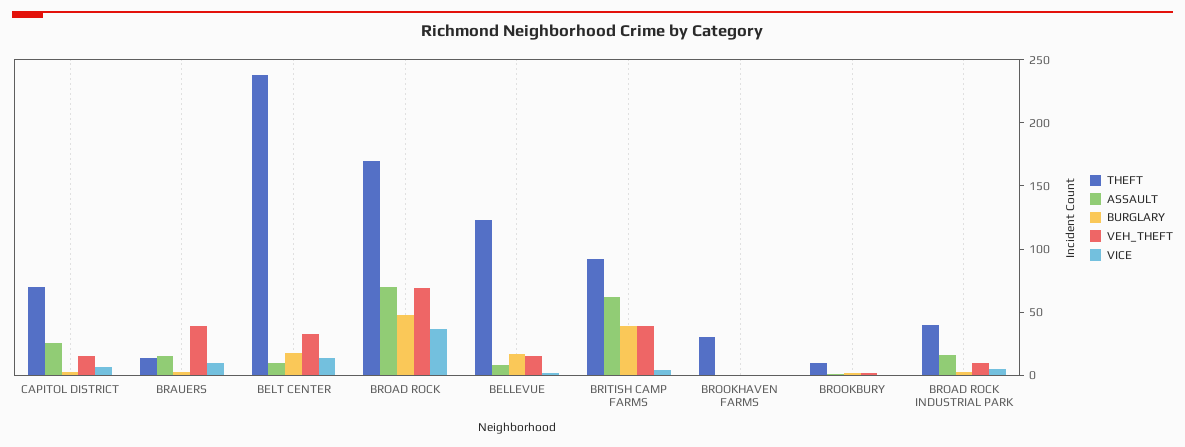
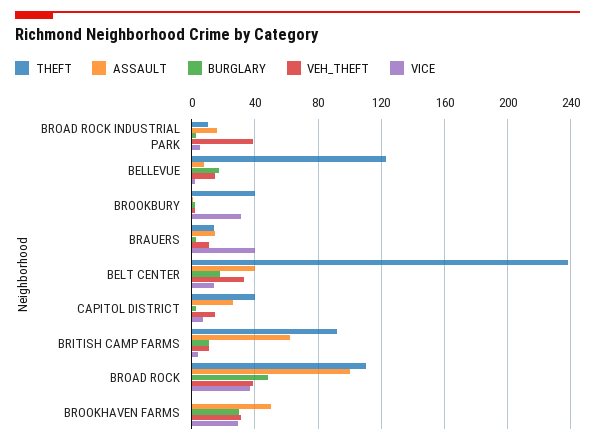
  {
    "THEFT": {
-     "CAPITOL DISTRICT": 70,
+     "CAPITOL DISTRICT": 40,
      "BRAUERS": 15,
      "BELT CENTER": 240,
-     "BROAD ROCK": 170,
+     "BROAD ROCK": 110,
      "BELLEVUE": 125,
      "BRITISH CAMP FARMS": 90,
-     "BROOKHAVEN FARMS": 30,
+     "BROOKHAVEN FARMS": 0,
-     "BROOKBURY": 10,
+     "BROOKBURY": 40,
-     "BROAD ROCK INDUSTRIAL PARK": 40
+     "BROAD ROCK INDUSTRIAL PARK": 10
    },
    "ASSAULT": {
      "CAPITOL DISTRICT": 25,
      "BRAUERS": 15,
-     "BELT CENTER": 10,
+     "BELT CENTER": 40,
-     "BROAD ROCK": 70,
+     "BROAD ROCK": 100,
      "BELLEVUE": 10,
      "BRITISH CAMP FARMS": 60,
-     "BROOKHAVEN FARMS": 0,
+     "BROOKHAVEN FARMS": 50,
      "BROOKBURY": 0,
      "BROAD ROCK INDUSTRIAL PARK": 15
    },
    "BURGLARY": {
      "CAPITOL DISTRICT": 5,
      "BRAUERS": 5,
      "BELT CENTER": 20,
      "BROAD ROCK": 50,
      "BELLEVUE": 15,
-     "BRITISH CAMP FARMS": 40,
+     "BRITISH CAMP FARMS": 10,
-     "BROOKHAVEN FARMS": 0,
+     "BROOKHAVEN FARMS": 30,
      "BROOKBURY": 0,
      "BROAD ROCK INDUSTRIAL PARK": 5
    },
    "VEH_THEFT": {
      "CAPITOL DISTRICT": 15,
-     "BRAUERS": 40,
+     "BRAUERS": 10,
      "BELT CENTER": 35,
-     "BROAD ROCK": 70,
+     "BROAD ROCK": 40,
      "BELLEVUE": 15,
-     "BRITISH CAMP FARMS": 40,
+     "BRITISH CAMP FARMS": 10,
-     "BROOKHAVEN FARMS": 0,
+     "BROOKHAVEN FARMS": 30,
      "BROOKBURY": 0,
-     "BROAD ROCK INDUSTRIAL PARK": 10
+     "BROAD ROCK INDUSTRIAL PARK": 40
    },
    "VICE": {
      "CAPITOL DISTRICT": 5,
-     "BRAUERS": 10,
+     "BRAUERS": 40,
      "BELT CENTER": 15,
      "BROAD ROCK": 35,
      "BELLEVUE": 0,
      "BRITISH CAMP FARMS": 5,
-     "BROOKHAVEN FARMS": 0,
+     "BROOKHAVEN FARMS": 30,
-     "BROOKBURY": 0,
+     "BROOKBURY": 30,
      "BROAD ROCK INDUSTRIAL PARK": 5
    }
  }

